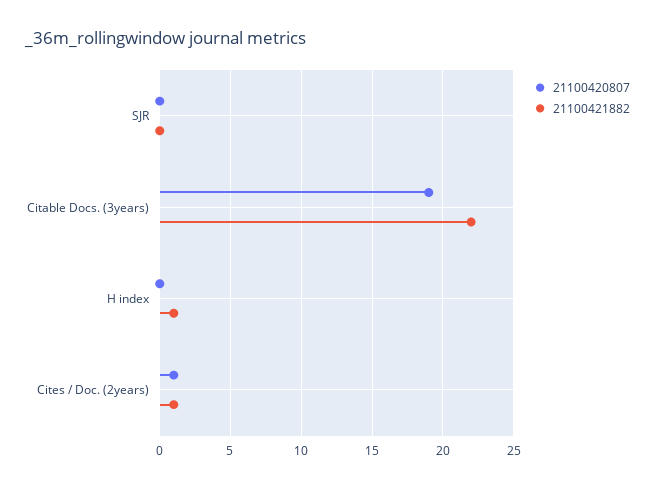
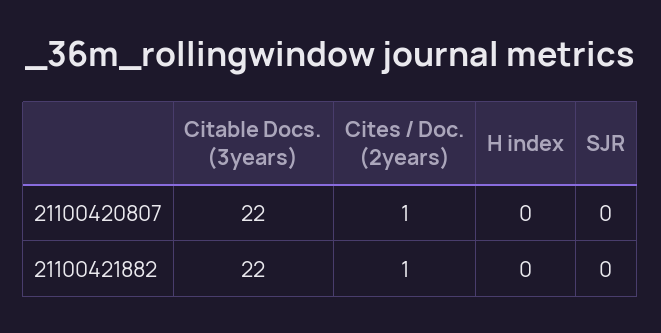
  {
    "21100420807": {
      "SJR": 0,
-     "Citable Docs. (3years)": 19,
+     "Citable Docs. (3years)": 22,
      "H index": 0,
      "Cites / Doc. (2years)": 1
    },
    "21100421882": {
      "SJR": 0,
      "Citable Docs. (3years)": 22,
-     "H index": 1,
+     "H index": 0,
      "Cites / Doc. (2years)": 1
    }
  }

